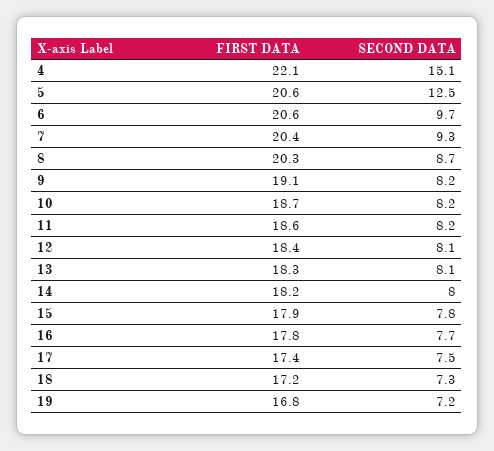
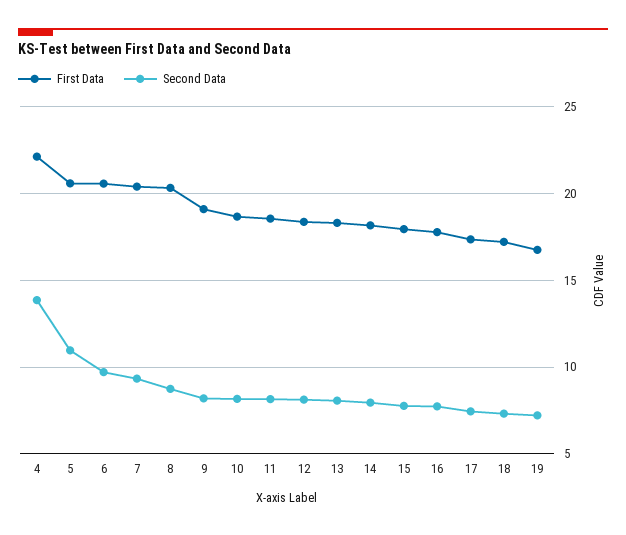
  {
    "FIRST DATA": {
      "4": 22.1,
      "5": 20.6,
      "6": 20.6,
      "7": 20.4,
      "8": 20.3,
      "9": 19.1,
      "10": 18.7,
      "11": 18.6,
      "12": 18.4,
      "13": 18.3,
      "14": 18.2,
      "15": 17.9,
      "16": 17.8,
      "17": 17.4,
      "18": 17.2,
      "19": 16.8
    },
    "SECOND DATA": {
-     "4": 15.1,
+     "4": 14,
-     "5": 12.5,
+     "5": 11,
      "6": 9.7,
      "7": 9.3,
      "8": 8.7,
      "9": 8.2,
      "10": 8.2,
      "11": 8.2,
      "12": 8.1,
      "13": 8.1,
      "14": 8,
      "15": 7.8,
      "16": 7.7,
      "17": 7.5,
      "18": 7.3,
      "19": 7.2
    }
  }

